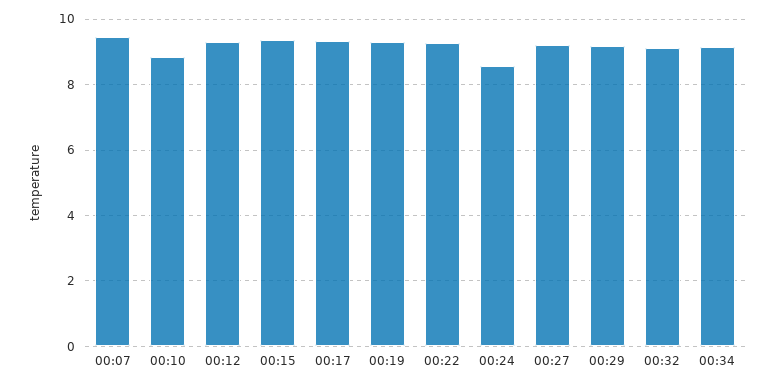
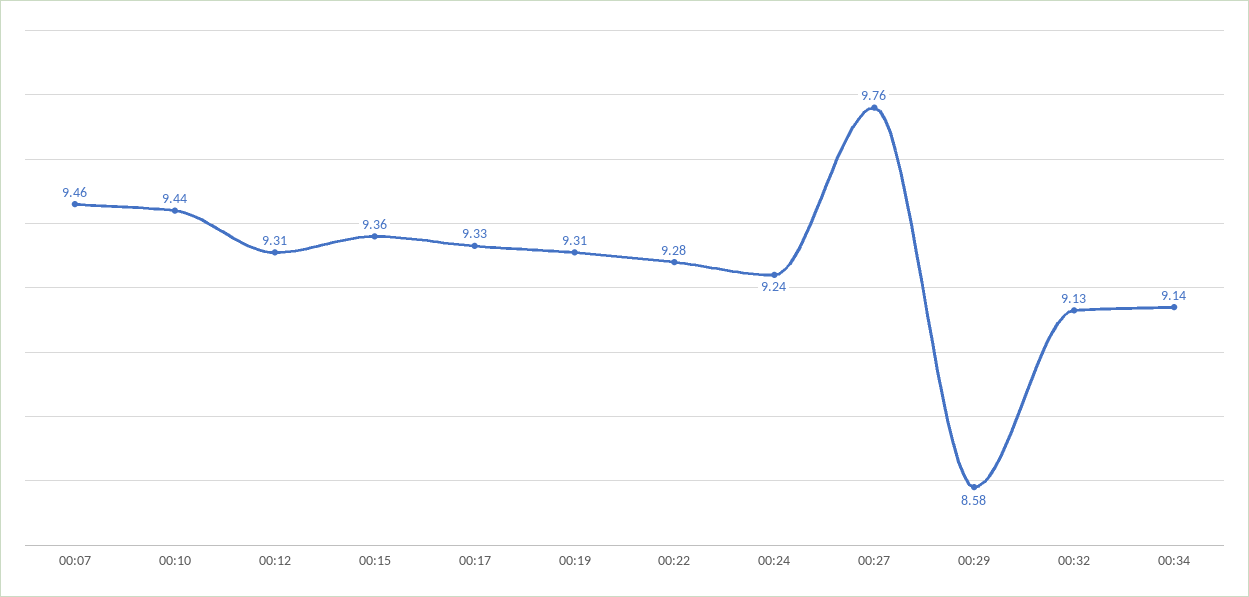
  {
    "00:07": 9.46,
-   "00:10": 8.8,
+   "00:10": 9.44,
    "00:12": 9.31,
    "00:15": 9.36,
    "00:17": 9.33,
    "00:19": 9.31,
    "00:22": 9.28,
-   "00:24": 8.6,
+   "00:24": 9.24,
-   "00:27": 9.2,
+   "00:27": 9.76,
-   "00:29": 9.2,
+   "00:29": 8.58,
    "00:32": 9.13,
    "00:34": 9.14
  }

